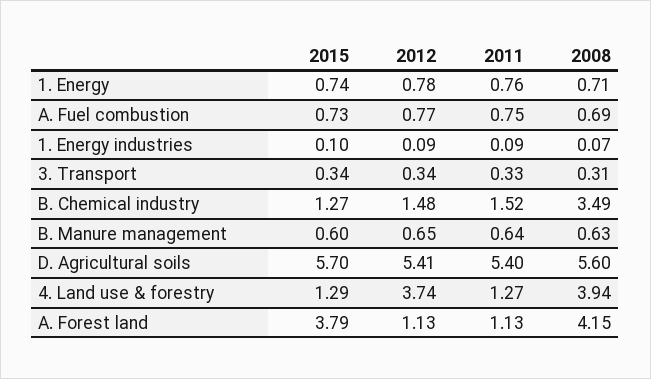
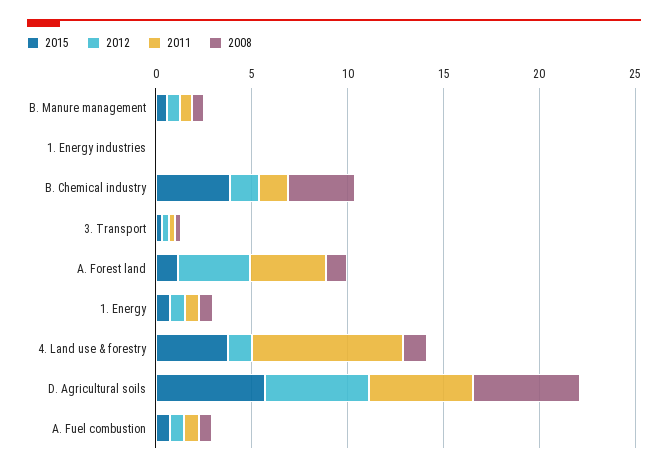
  {
    "2015": {
      "1. Energy": 0.74,
      "A. Fuel combustion": 0.73,
      "1. Energy industries": 0.1,
      "3. Transport": 0.34,
-     "B. Chemical industry": 1.27,
+     "B. Chemical industry": 4,
      "B. Manure management": 0.6,
      "D. Agricultural soils": 5.7,
-     "4. Land use & forestry": 1.29,
+     "4. Land use & forestry": 4,
-     "A. Forest land": 3.79
+     "A. Forest land": 1
    },
    "2012": {
      "1. Energy": 0.78,
      "A. Fuel combustion": 0.77,
      "1. Energy industries": 0.09,
      "3. Transport": 0.34,
      "B. Chemical industry": 1.48,
      "B. Manure management": 0.65,
      "D. Agricultural soils": 5.41,
-     "4. Land use & forestry": 3.74,
+     "4. Land use & forestry": 1,
-     "A. Forest land": 1.13
+     "A. Forest land": 4
    },
    "2011": {
      "1. Energy": 0.76,
      "A. Fuel combustion": 0.75,
      "1. Energy industries": 0.09,
      "3. Transport": 0.33,
      "B. Chemical industry": 1.52,
      "B. Manure management": 0.64,
      "D. Agricultural soils": 5.4,
-     "4. Land use & forestry": 1.27,
+     "4. Land use & forestry": 8,
-     "A. Forest land": 1.13
+     "A. Forest land": 4
    },
    "2008": {
      "1. Energy": 0.71,
      "A. Fuel combustion": 0.69,
      "1. Energy industries": 0.07,
      "3. Transport": 0.31,
      "B. Chemical industry": 3.49,
      "B. Manure management": 0.63,
      "D. Agricultural soils": 5.6,
-     "4. Land use & forestry": 3.94,
+     "4. Land use & forestry": 1,
-     "A. Forest land": 4.15
+     "A. Forest land": 1
    }
  }

